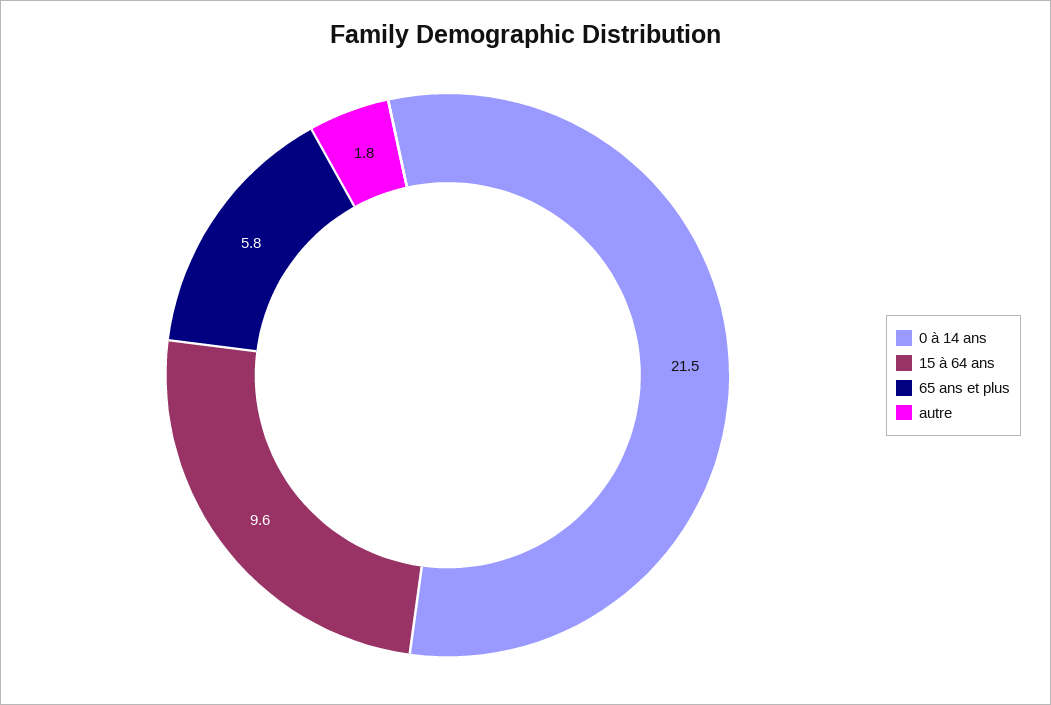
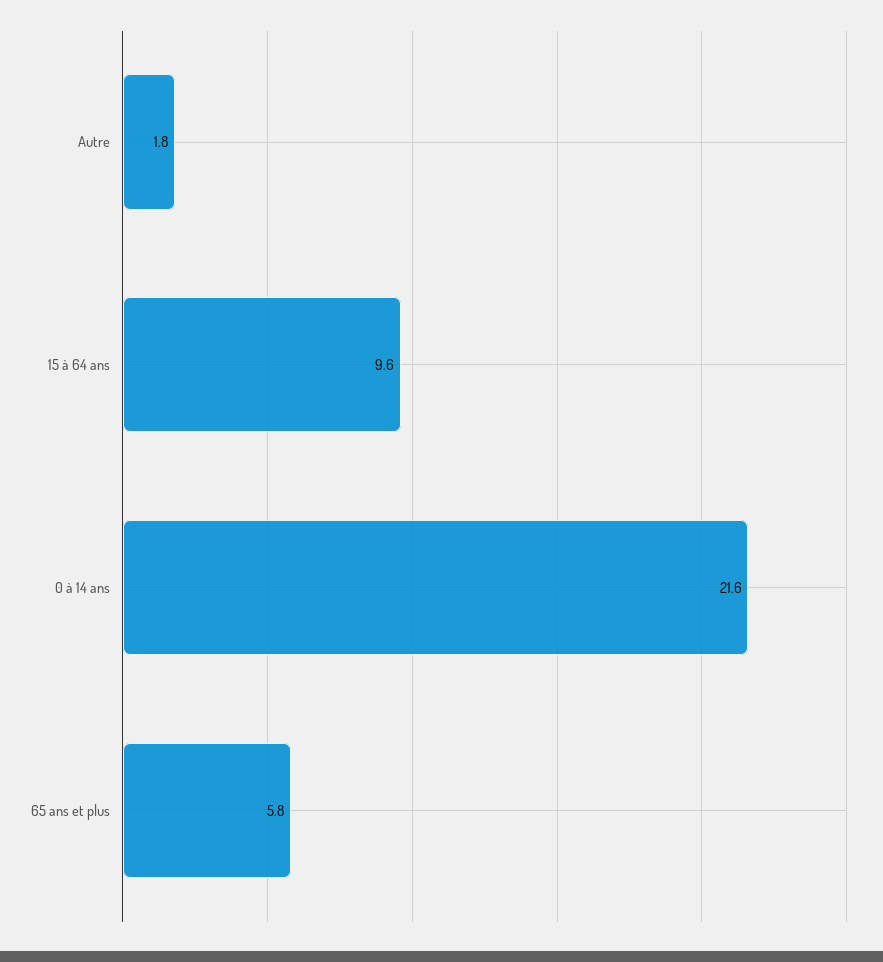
  {
-   "0 à 14 ans": 21.5,
+   "0 à 14 ans": 21.6,
    "15 à 64 ans": 9.6,
    "65 ans et plus": 5.8,
    "autre": 1.8
  }

